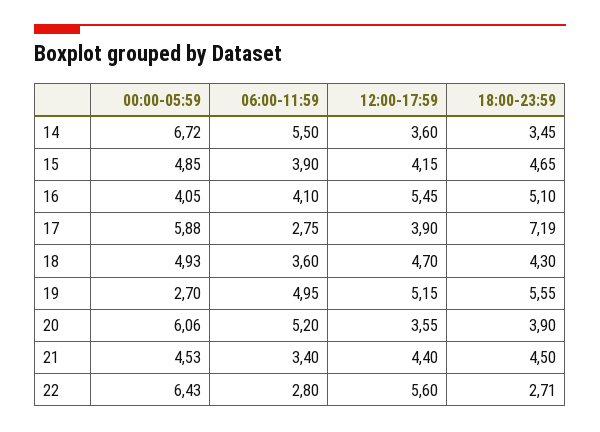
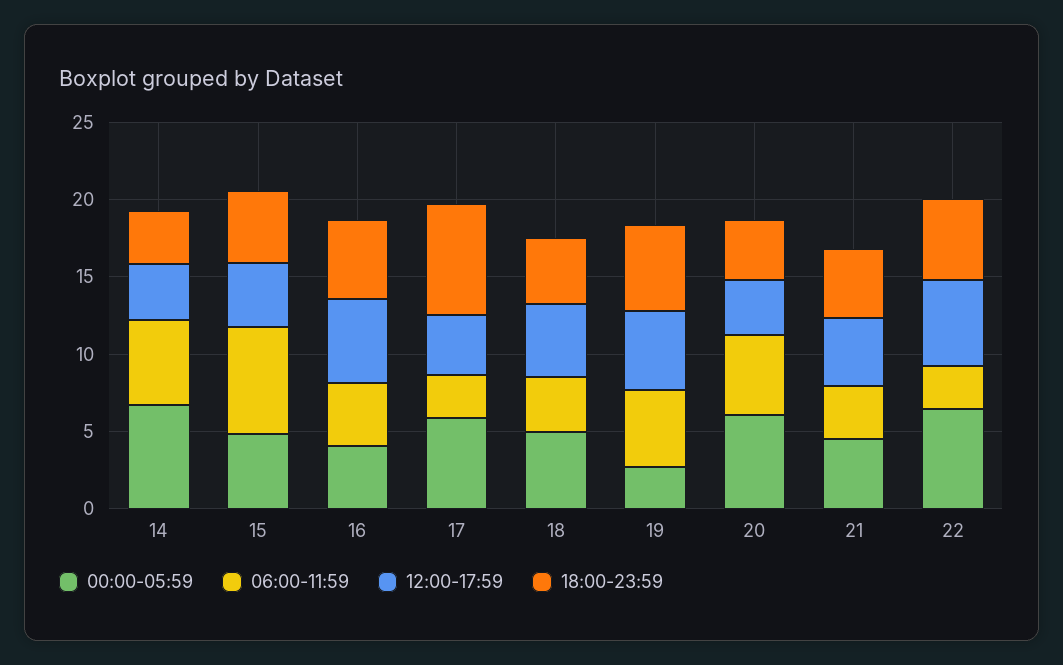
  {
    "00:00-05:59": {
      "14": 6.72,
      "15": 4.85,
      "16": 4.05,
      "17": 5.88,
      "18": 4.93,
      "19": 2.7,
      "20": 6.06,
      "21": 4.53,
      "22": 6.43
    },
    "06:00-11:59": {
      "14": 5.5,
-     "15": 3.9,
+     "15": 7,
      "16": 4.1,
      "17": 2.75,
      "18": 3.6,
      "19": 4.95,
      "20": 5.2,
      "21": 3.4,
      "22": 2.8
    },
    "12:00-17:59": {
      "14": 3.6,
      "15": 4.15,
      "16": 5.45,
      "17": 3.9,
      "18": 4.7,
      "19": 5.15,
      "20": 3.55,
      "21": 4.4,
      "22": 5.6
    },
    "18:00-23:59": {
      "14": 3.45,
      "15": 4.65,
      "16": 5.1,
      "17": 7.19,
      "18": 4.3,
      "19": 5.55,
      "20": 3.9,
      "21": 4.5,
-     "22": 2.71
+     "22": 5
    }
  }

